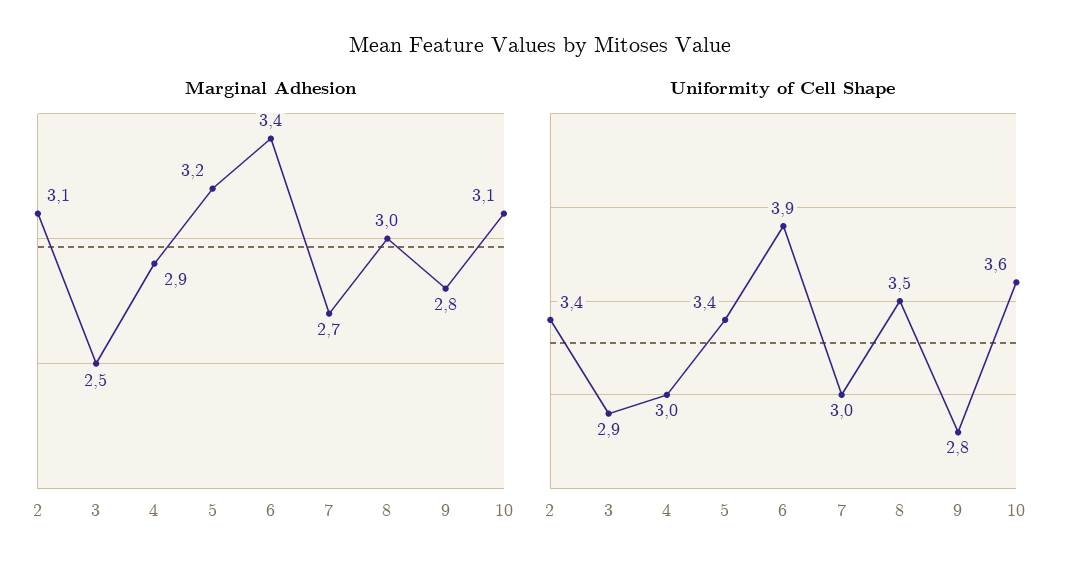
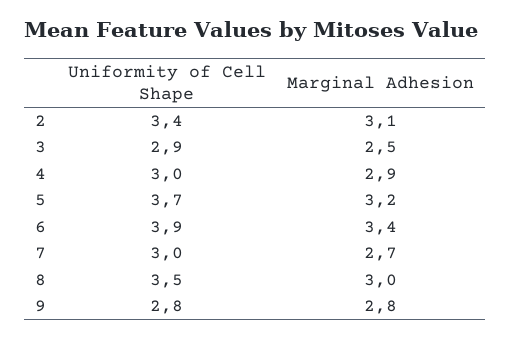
  {
    "Marginal Adhesion": {
      "2": 3.1,
      "3": 2.5,
      "4": 2.9,
      "5": 3.2,
      "6": 3.4,
      "7": 2.7,
      "8": 3,
-     "9": 2.8,
+     "9": 2.8
-     "10": 3.1
    },
    "Uniformity of Cell Shape": {
      "2": 3.4,
      "3": 2.9,
      "4": 3,
-     "5": 3.4,
+     "5": 3.7,
      "6": 3.9,
      "7": 3,
      "8": 3.5,
-     "9": 2.8,
+     "9": 2.8
-     "10": 3.6
    }
  }

